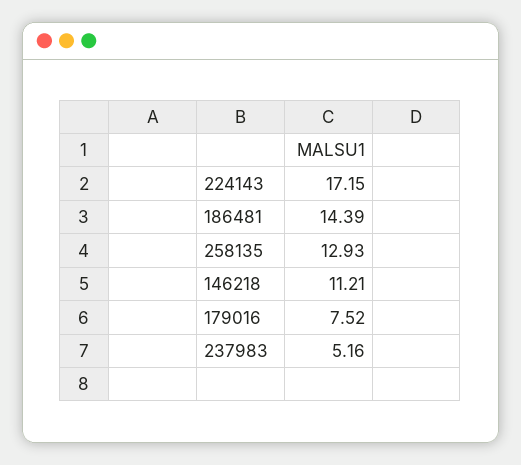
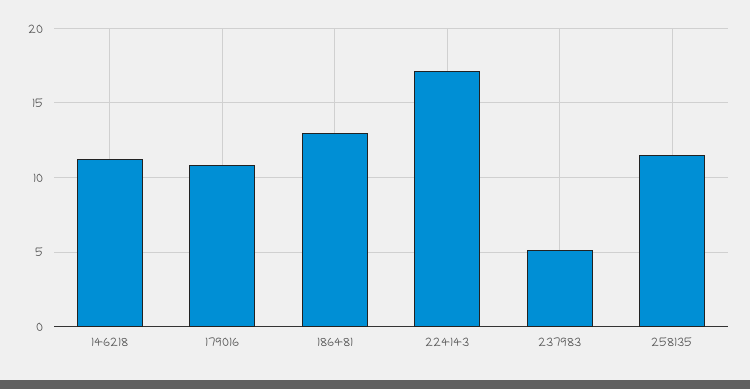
  {
    "224143": 17.15,
-   "186481": 14.39,
+   "186481": 13,
-   "258135": 12.93,
+   "258135": 11.5,
    "146218": 11.21,
-   "179016": 7.52,
+   "179016": 11,
    "237983": 5.16
  }

